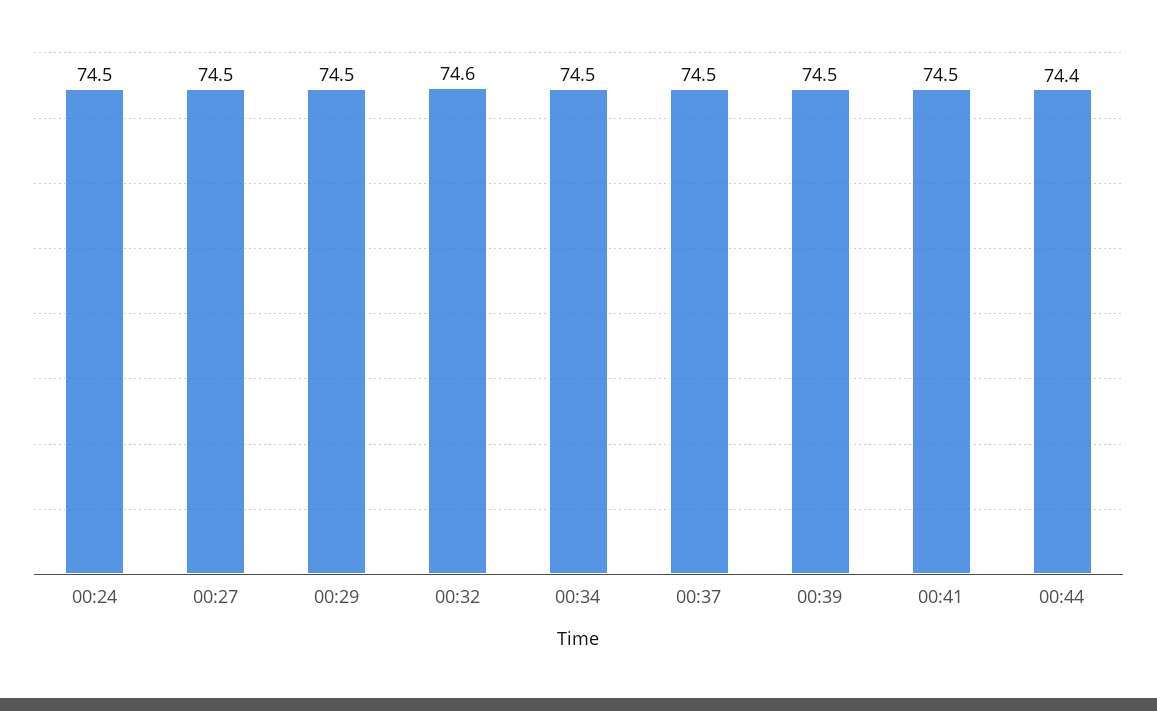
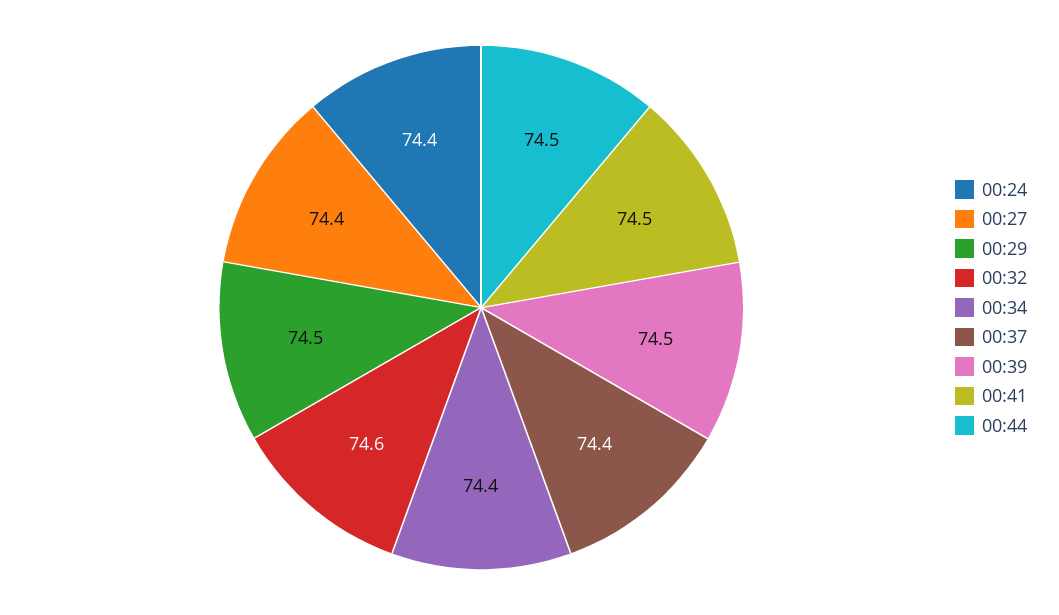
  {
-   "00:24": 74.5,
+   "00:24": 74.4,
-   "00:27": 74.5,
+   "00:27": 74.4,
    "00:29": 74.5,
    "00:32": 74.6,
-   "00:34": 74.5,
+   "00:34": 74.4,
-   "00:37": 74.5,
+   "00:37": 74.4,
    "00:39": 74.5,
    "00:41": 74.5,
-   "00:44": 74.4
+   "00:44": 74.5
  }

